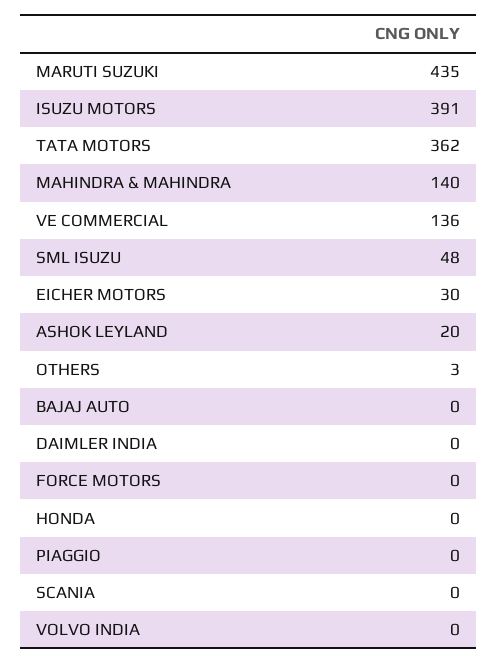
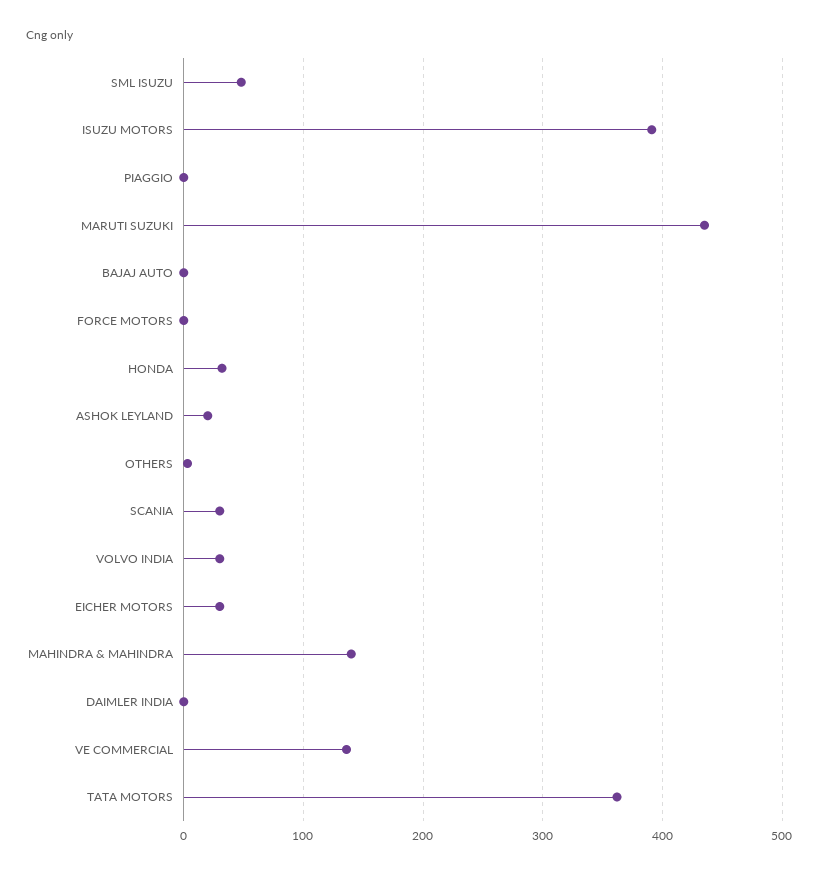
  {
    "MARUTI SUZUKI": 435,
    "ISUZU MOTORS": 391,
    "TATA MOTORS": 362,
    "MAHINDRA & MAHINDRA": 140,
    "VE COMMERCIAL": 136,
    "SML ISUZU": 48,
    "EICHER MOTORS": 30,
    "ASHOK LEYLAND": 20,
    "OTHERS": 3,
    "BAJAJ AUTO": 0,
    "DAIMLER INDIA": 0,
    "FORCE MOTORS": 0,
-   "HONDA": 0,
+   "HONDA": 30,
    "PIAGGIO": 0,
-   "SCANIA": 0,
+   "SCANIA": 30,
-   "VOLVO INDIA": 0
+   "VOLVO INDIA": 30
  }

